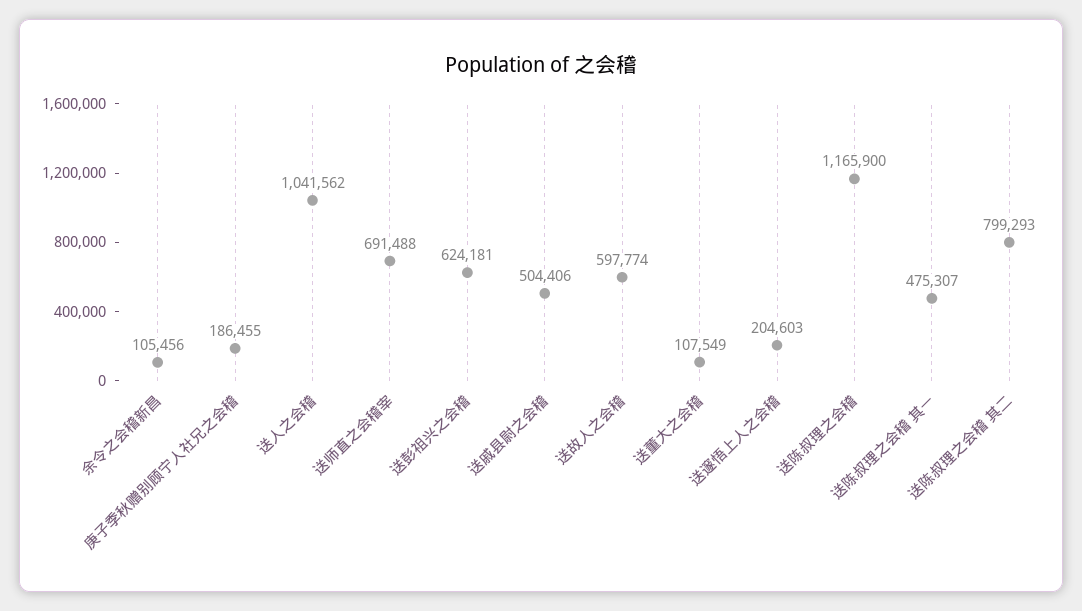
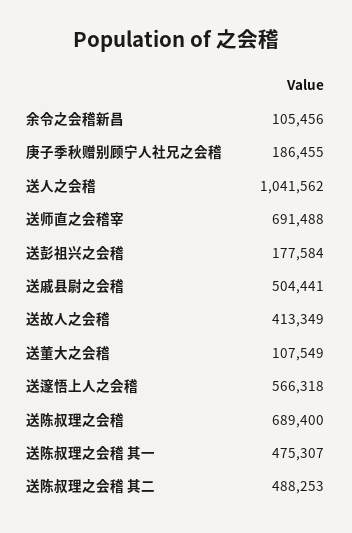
  {
    "余令之会稽新昌": 105456,
    "庚子季秋赠别顾宁人社兄之会稽": 186455,
    "送人之会稽": 1041562,
    "送师直之会稽宰": 691488,
-   "送彭祖兴之会稽": 624181,
+   "送彭祖兴之会稽": 177584,
-   "送戚县尉之会稽": 504406,
+   "送戚县尉之会稽": 504441,
-   "送故人之会稽": 597774,
+   "送故人之会稽": 413349,
    "送董大之会稽": 107549,
-   "送邃悟上人之会稽": 204603,
+   "送邃悟上人之会稽": 566318,
-   "送陈叔理之会稽": 1165900,
+   "送陈叔理之会稽": 689400,
    "送陈叔理之会稽 其一": 475307,
-   "送陈叔理之会稽 其二": 799293
+   "送陈叔理之会稽 其二": 488253
  }

